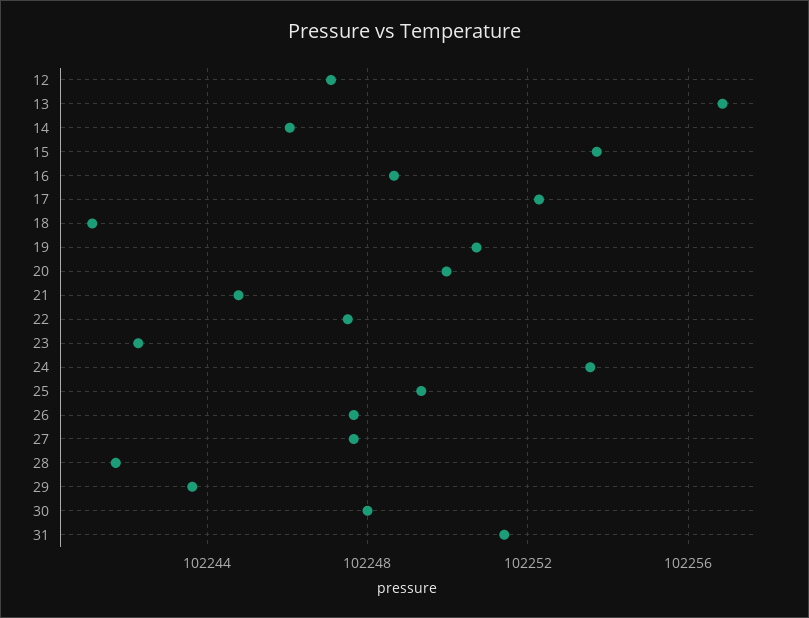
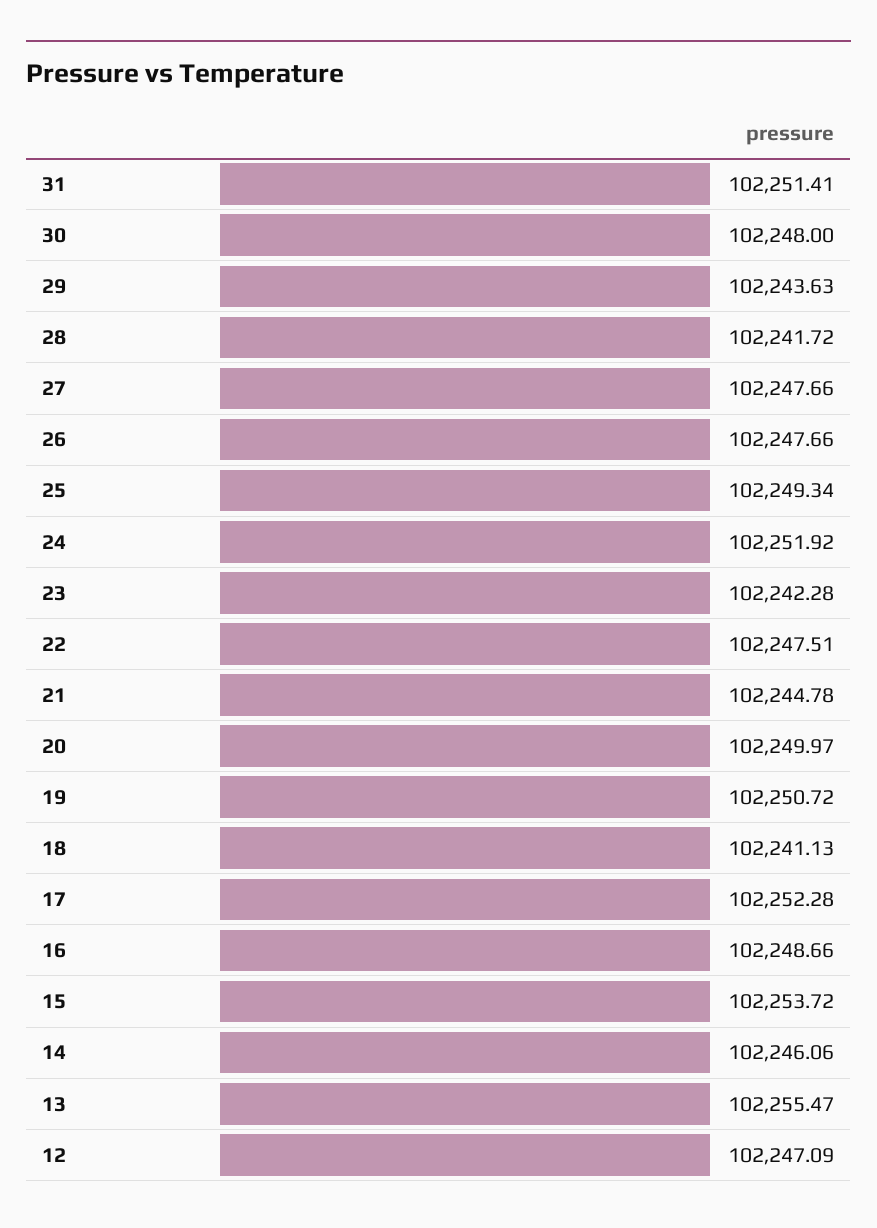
  {
    "12": 102247.09,
-   "13": 102257,
+   "13": 102255.47,
    "14": 102246.06,
    "15": 102253.72,
    "16": 102248.66,
    "17": 102252.28,
    "18": 102241.13,
    "19": 102250.72,
    "20": 102249.97,
    "21": 102244.78,
    "22": 102247.51,
    "23": 102242.28,
-   "24": 102253.5,
+   "24": 102251.92,
    "25": 102249.34,
    "26": 102247.66,
    "27": 102247.66,
    "28": 102241.72,
    "29": 102243.63,
    "30": 102248,
    "31": 102251.41
  }

